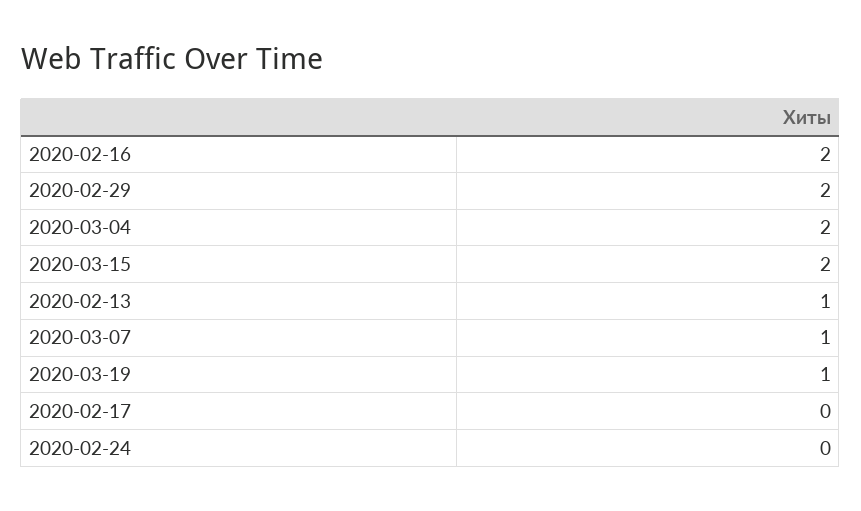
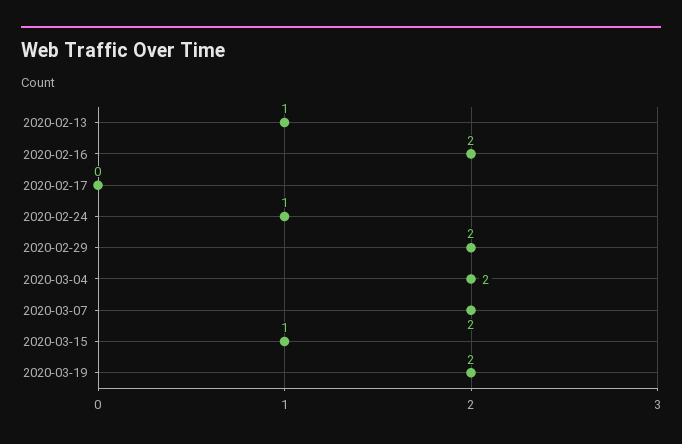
  {
    "2020-02-16": 2,
    "2020-02-29": 2,
    "2020-03-04": 2,
-   "2020-03-15": 2,
+   "2020-03-15": 1,
    "2020-02-13": 1,
-   "2020-03-07": 1,
+   "2020-03-07": 2,
-   "2020-03-19": 1,
+   "2020-03-19": 2,
    "2020-02-17": 0,
-   "2020-02-24": 0
+   "2020-02-24": 1
  }

